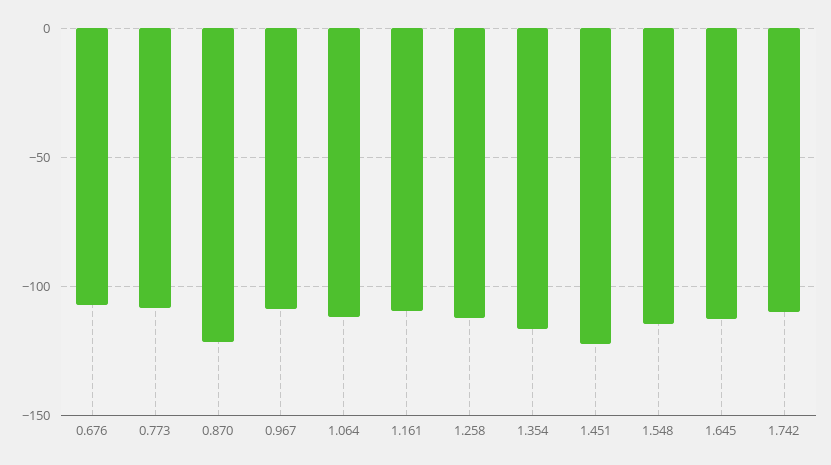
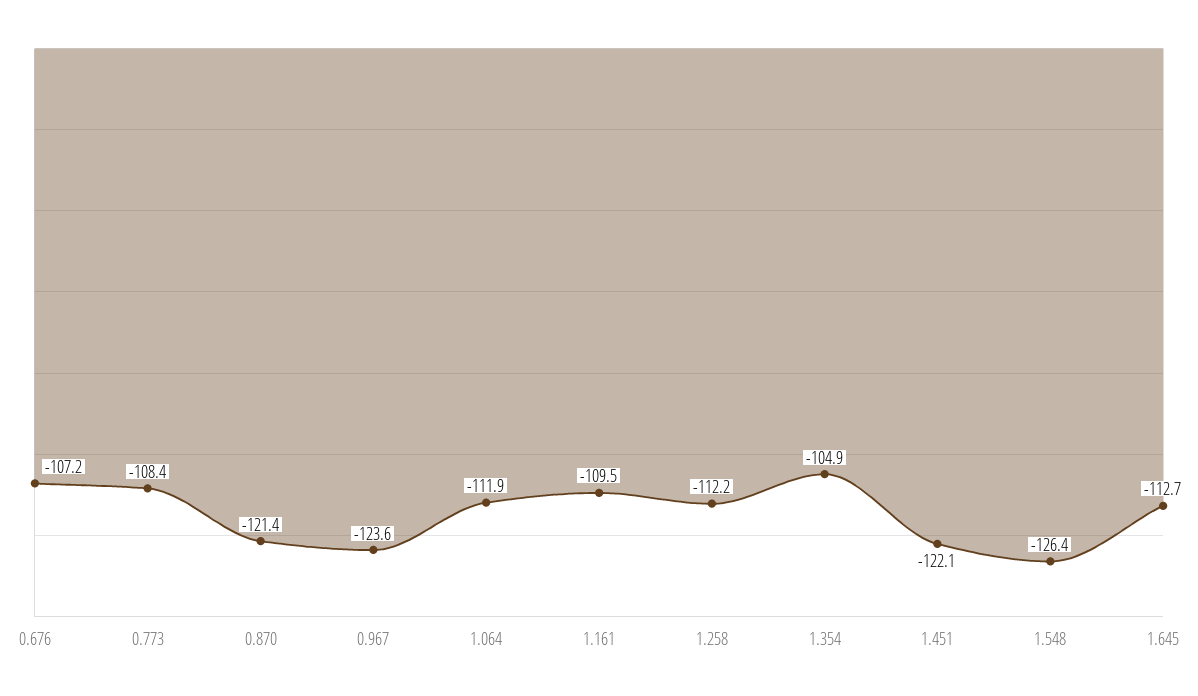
  {
    "0.676": -107.2,
    "0.773": -108.4,
    "0.870": -121.4,
-   "0.967": -110,
+   "0.967": -123.6,
    "1.064": -111.9,
    "1.161": -109.5,
    "1.258": -112.2,
-   "1.354": -115,
+   "1.354": -104.9,
    "1.451": -122.1,
-   "1.548": -115,
+   "1.548": -126.4,
-   "1.645": -112.7,
+   "1.645": -112.7
-   "1.742": -110
  }

